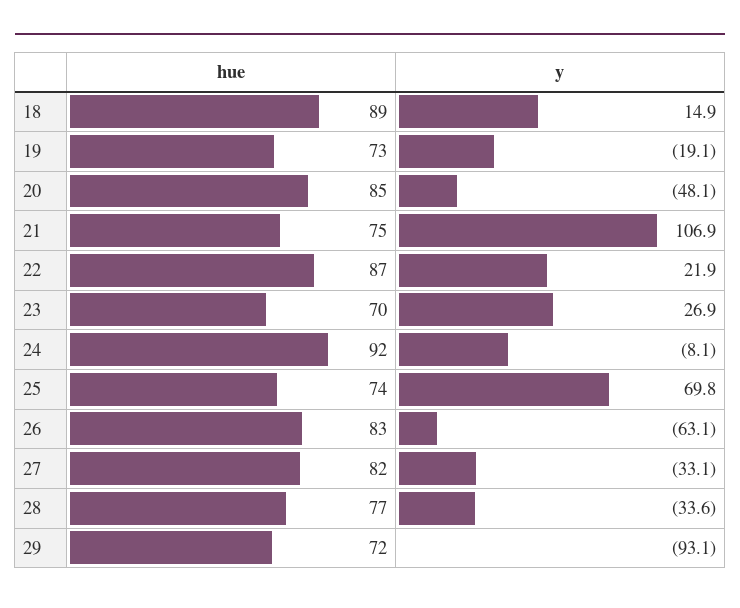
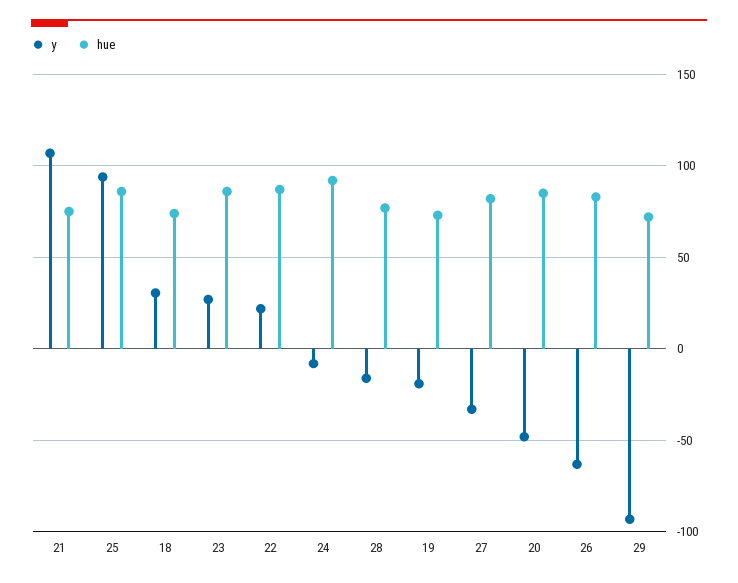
  {
    "hue": {
-     "18": 89,
+     "18": 75,
      "19": 73,
      "20": 85,
      "21": 75,
      "22": 87,
-     "23": 70,
+     "23": 85,
      "24": 92,
-     "25": 74,
+     "25": 85,
      "26": 83,
      "27": 82,
      "28": 77,
      "29": 72
    },
    "y": {
-     "18": 14.9,
+     "18": 30,
      "19": -19.1,
      "20": -48.1,
      "21": 106.9,
      "22": 21.9,
      "23": 26.9,
      "24": -8.1,
-     "25": 69.8,
+     "25": 95,
      "26": -63.1,
      "27": -33.1,
-     "28": -33.6,
+     "28": -15,
      "29": -93.1
    }
  }

